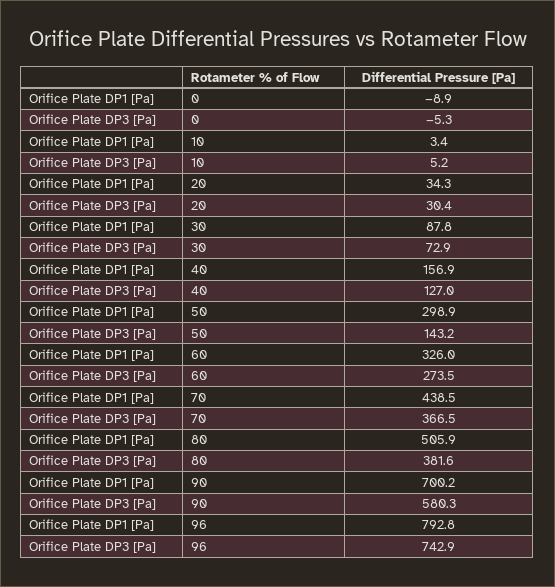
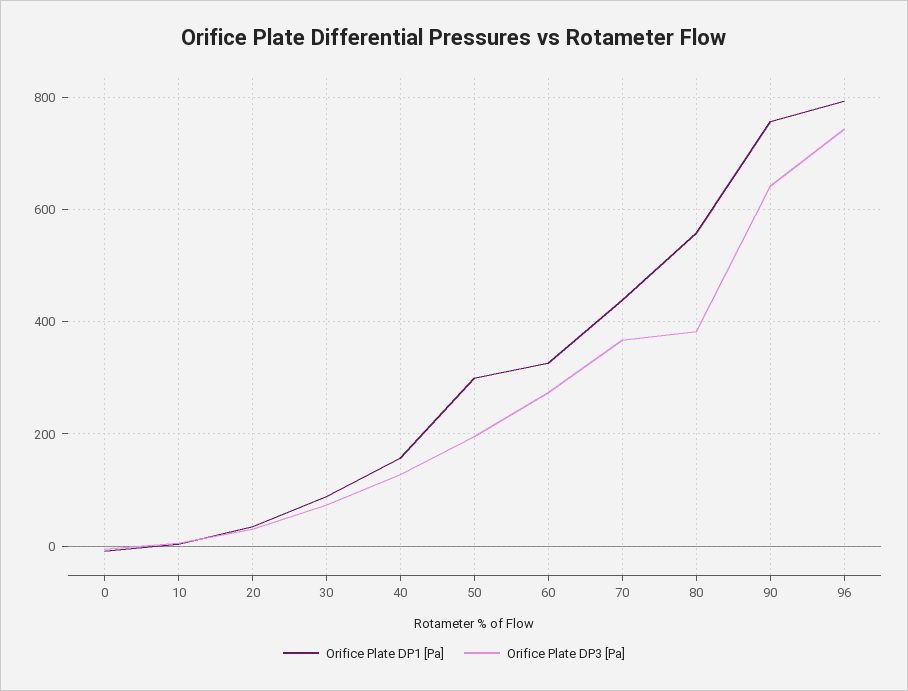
  {
    "Orifice Plate DP1 [Pa]": {
      "0": -8.9,
      "10": 3.4,
      "20": 34.3,
      "30": 87.8,
      "40": 156.9,
      "50": 298.9,
      "60": 326,
      "70": 438.5,
-     "80": 505.9,
+     "80": 560,
-     "90": 700.2,
+     "90": 760,
      "96": 792.8
    },
    "Orifice Plate DP3 [Pa]": {
      "0": -5.3,
      "10": 5.2,
      "20": 30.4,
      "30": 72.9,
      "40": 127,
-     "50": 143.2,
+     "50": 200,
      "60": 273.5,
      "70": 366.5,
      "80": 381.6,
-     "90": 580.3,
+     "90": 640,
      "96": 742.9
    }
  }

